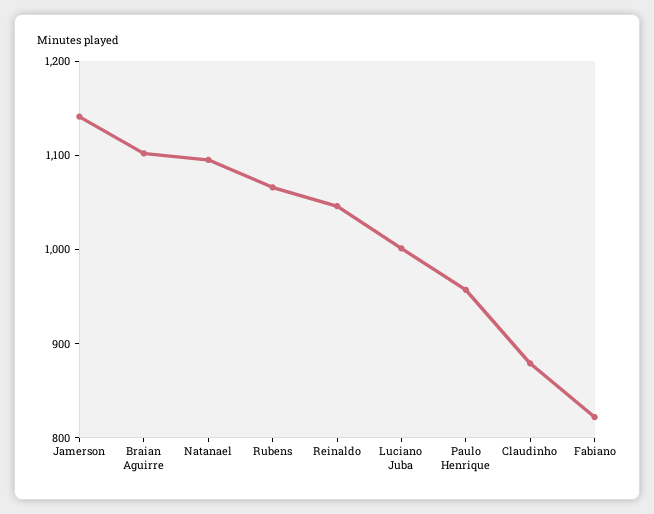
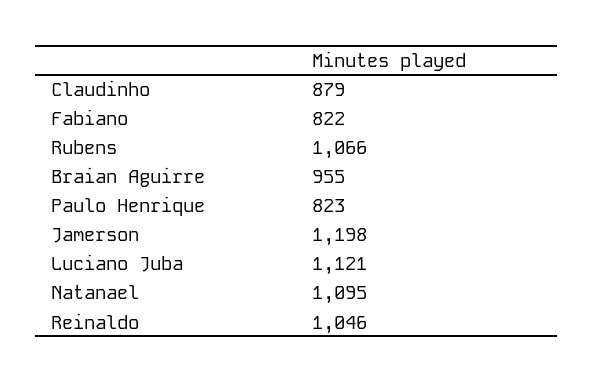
  {
-   "Jamerson": 1140,
+   "Jamerson": 1198,
-   "Braian Aguirre": 1100,
+   "Braian Aguirre": 955,
    "Natanael": 1095,
    "Rubens": 1066,
    "Reinaldo": 1046,
-   "Luciano Juba": 1000,
+   "Luciano Juba": 1121,
-   "Paulo Henrique": 960,
+   "Paulo Henrique": 823,
    "Claudinho": 879,
    "Fabiano": 822
  }

